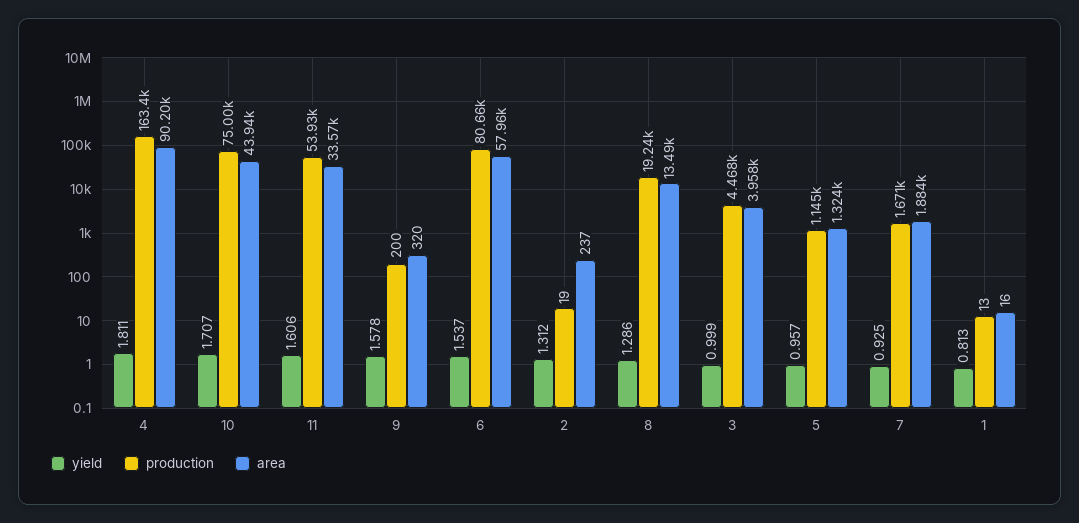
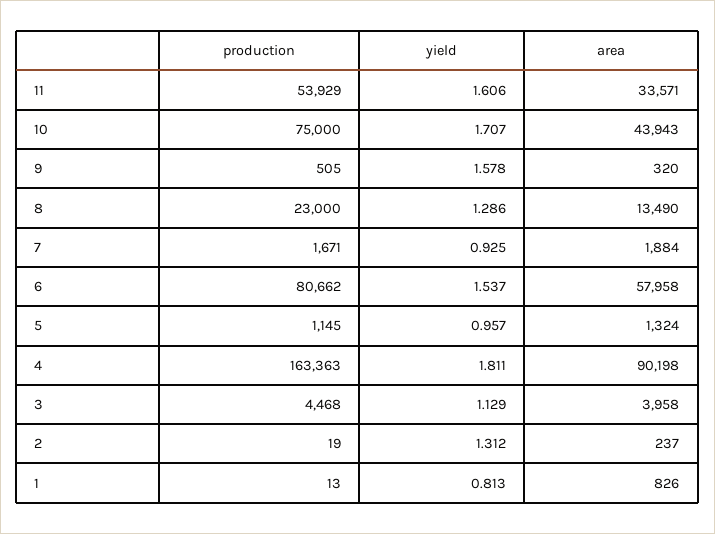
  {
    "yield": {
      "4": 1.811,
      "10": 1.707,
      "11": 1.606,
      "9": 1.578,
      "6": 1.537,
      "2": 1.312,
      "8": 1.286,
-     "3": 0.999,
+     "3": 1.129,
      "5": 0.957,
      "7": 0.925,
      "1": 0.813
    },
    "production": {
      "4": 163363,
      "10": 75000,
      "11": 53929,
-     "9": 200,
+     "9": 505,
      "6": 80662,
      "2": 19,
-     "8": 19240,
+     "8": 23000,
      "3": 4468,
      "5": 1145,
      "7": 1671,
      "1": 13
    },
    "area": {
      "4": 90198,
      "10": 43943,
      "11": 33571,
      "9": 320,
      "6": 57958,
      "2": 237,
      "8": 13490,
      "3": 3958,
      "5": 1324,
      "7": 1884,
-     "1": 16
+     "1": 826
    }
  }

